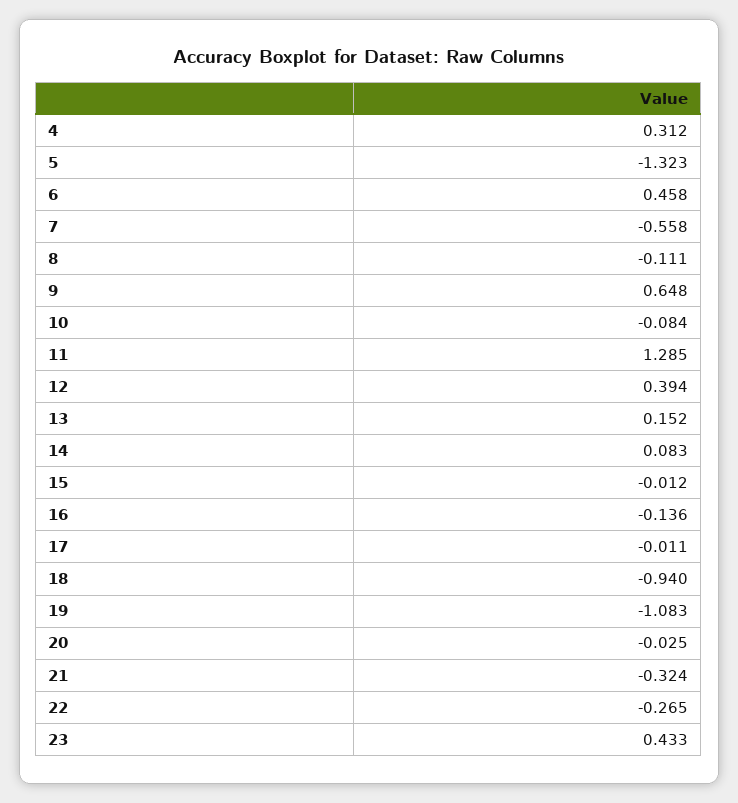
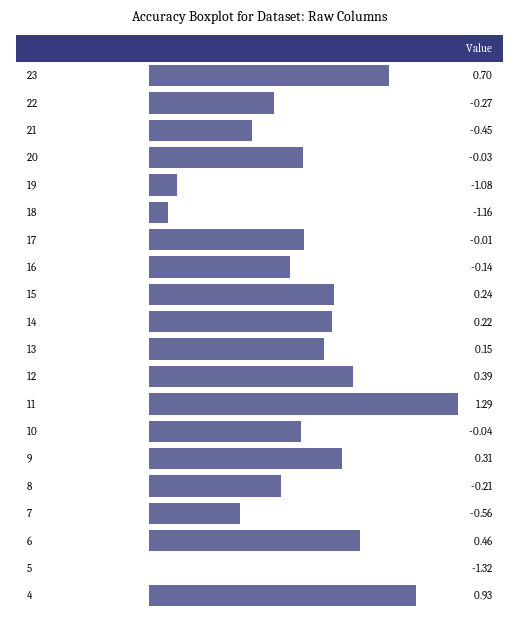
  {
-   "4": 0.312,
+   "4": 0.93,
    "5": -1.323,
    "6": 0.458,
    "7": -0.558,
-   "8": -0.111,
+   "8": -0.21,
-   "9": 0.648,
+   "9": 0.31,
-   "10": -0.084,
+   "10": -0.04,
    "11": 1.285,
    "12": 0.394,
    "13": 0.152,
-   "14": 0.083,
+   "14": 0.22,
-   "15": -0.012,
+   "15": 0.24,
    "16": -0.136,
    "17": -0.011,
-   "18": -0.94,
+   "18": -1.16,
    "19": -1.083,
    "20": -0.025,
-   "21": -0.324,
+   "21": -0.45,
    "22": -0.265,
-   "23": 0.433
+   "23": 0.7
  }

